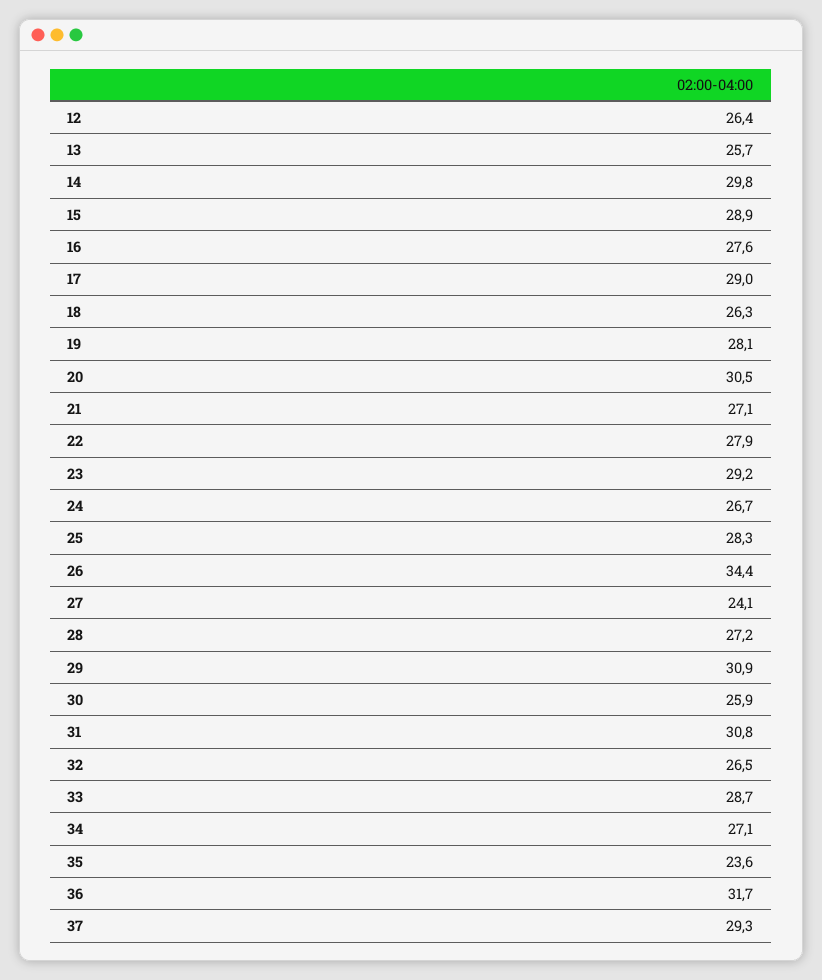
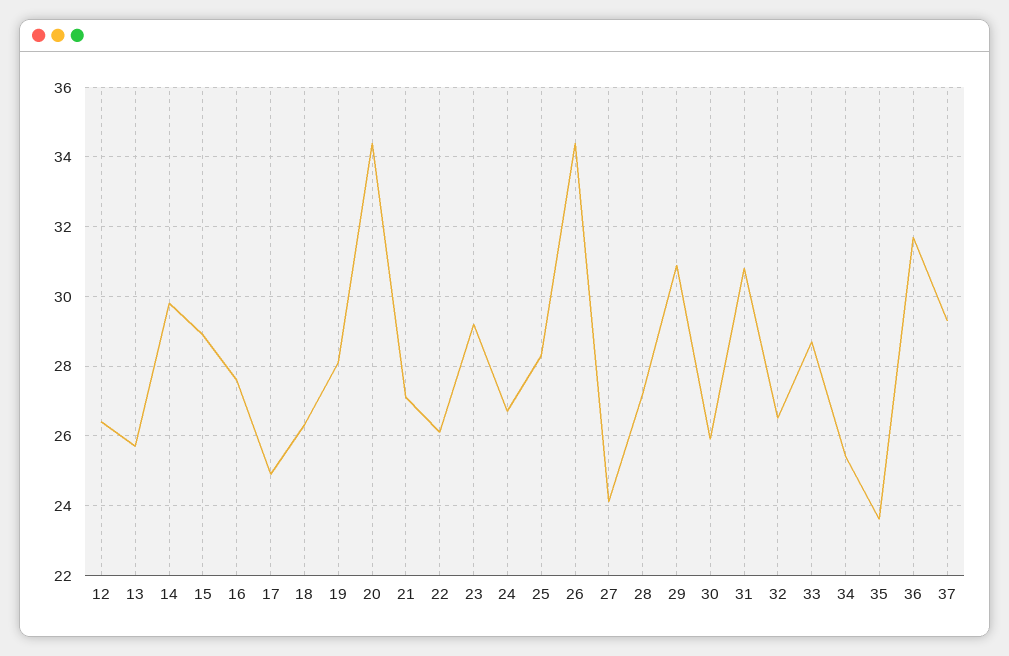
  {
    "12": 26.4,
    "13": 25.7,
    "14": 29.8,
    "15": 28.9,
    "16": 27.6,
-   "17": 29,
+   "17": 25,
    "18": 26.3,
    "19": 28.1,
-   "20": 30.5,
+   "20": 34.5,
    "21": 27.1,
-   "22": 27.9,
+   "22": 26,
    "23": 29.2,
    "24": 26.7,
    "25": 28.3,
    "26": 34.4,
    "27": 24.1,
    "28": 27.2,
    "29": 30.9,
    "30": 25.9,
    "31": 30.8,
    "32": 26.5,
    "33": 28.7,
-   "34": 27.1,
+   "34": 25.5,
    "35": 23.6,
    "36": 31.7,
    "37": 29.3
  }

